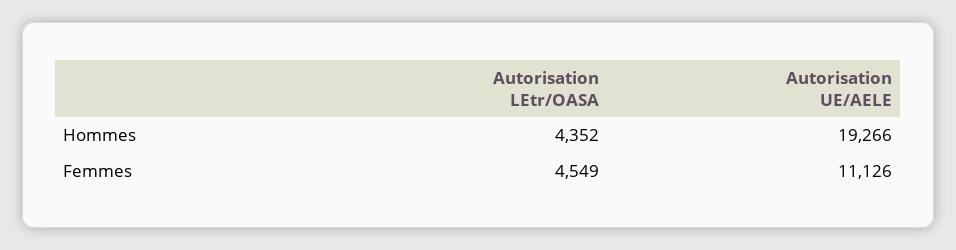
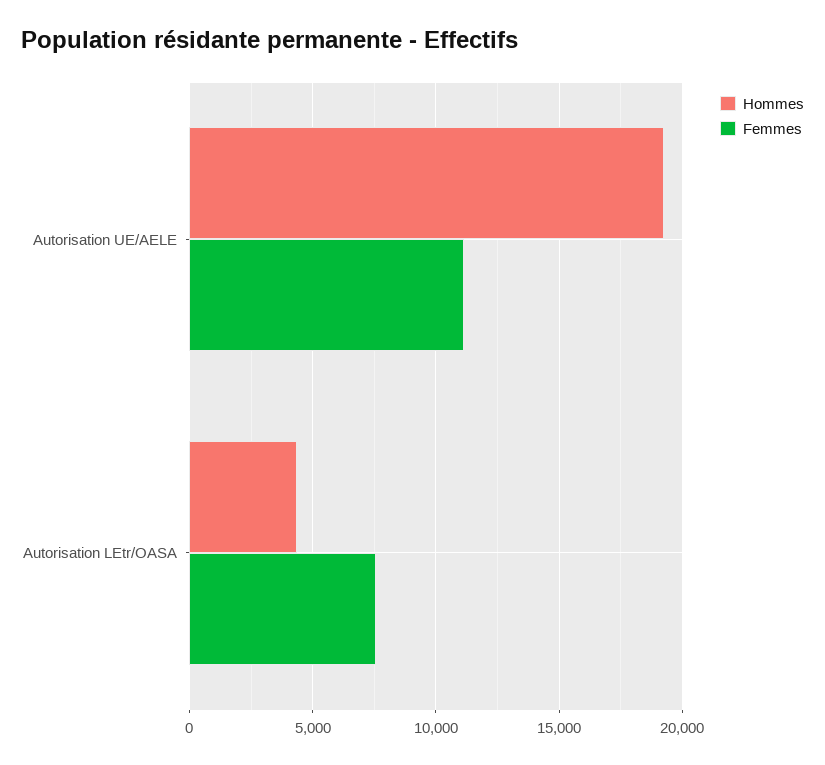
  {
    "Hommes": {
      "Autorisation LEtr/OASA": 4352,
      "Autorisation UE/AELE": 19266
    },
    "Femmes": {
-     "Autorisation LEtr/OASA": 4549,
+     "Autorisation LEtr/OASA": 7500,
      "Autorisation UE/AELE": 11126
    }
  }

